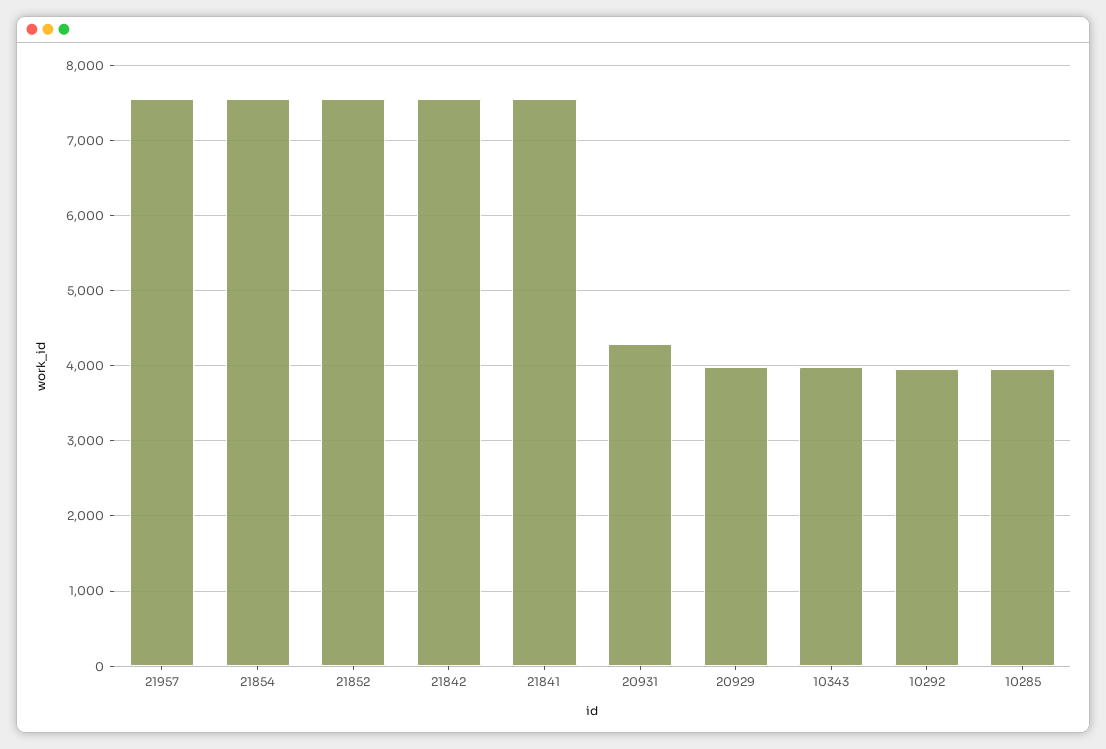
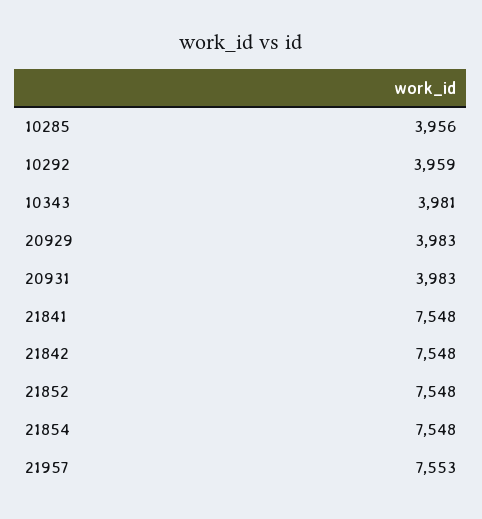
  {
    "21957": 7553,
    "21854": 7548,
    "21852": 7548,
    "21842": 7548,
    "21841": 7548,
-   "20931": 4300,
+   "20931": 3983,
    "20929": 3983,
    "10343": 3981,
    "10292": 3959,
    "10285": 3956
  }

